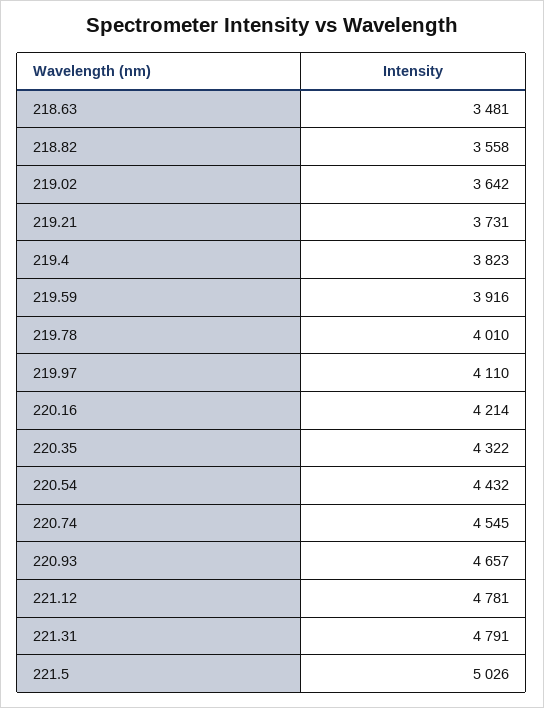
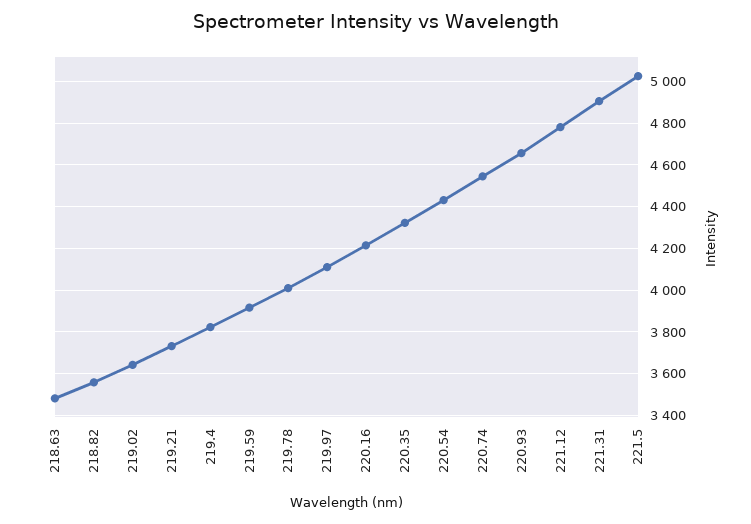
  {
    "218.63": 3481,
    "218.82": 3558,
    "219.02": 3642,
    "219.21": 3731,
    "219.4": 3823,
    "219.59": 3916,
    "219.78": 4010,
    "219.97": 4110,
    "220.16": 4214,
    "220.35": 4322,
    "220.54": 4432,
    "220.74": 4545,
    "220.93": 4657,
    "221.12": 4781,
-   "221.31": 4791,
+   "221.31": 4900,
    "221.5": 5026
  }

